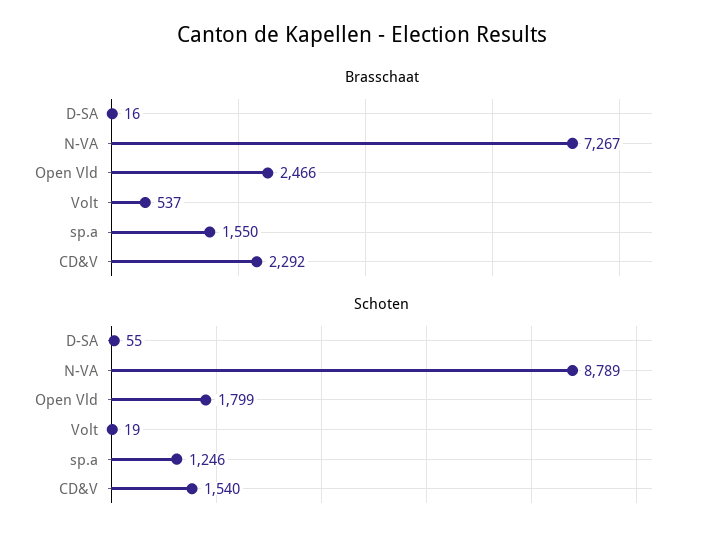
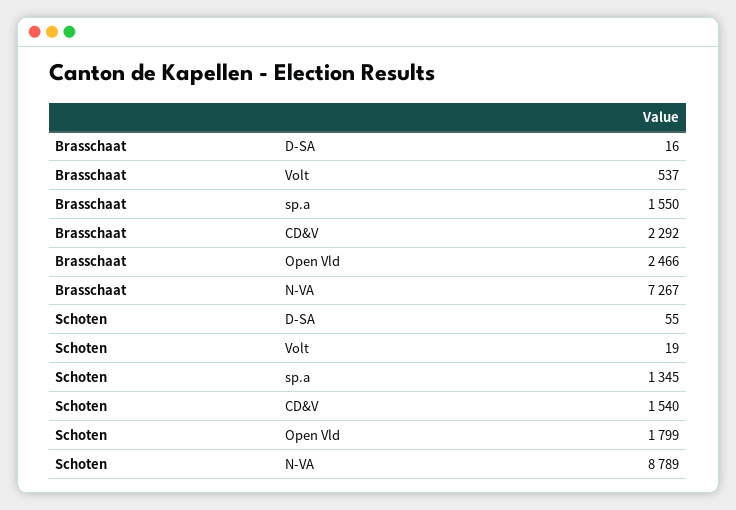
  {
    "Brasschaat": {
      "D-SA": 16,
      "N-VA": 7267,
      "Open Vld": 2466,
      "Volt": 537,
      "sp.a": 1550,
      "CD&V": 2292
    },
    "Schoten": {
      "D-SA": 55,
      "N-VA": 8789,
      "Open Vld": 1799,
      "Volt": 19,
-     "sp.a": 1246,
+     "sp.a": 1345,
      "CD&V": 1540
    }
  }

